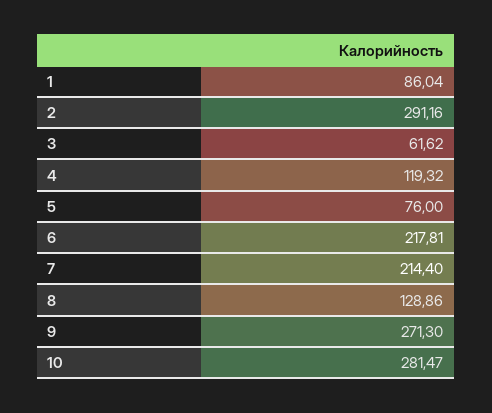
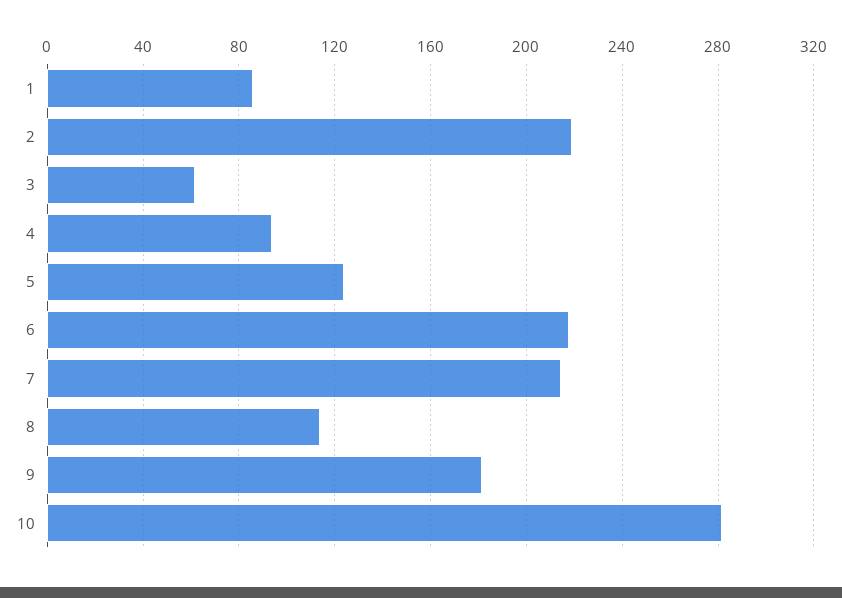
  {
    "1": 86.04,
-   "2": 291.16,
+   "2": 220,
    "3": 61.62,
-   "4": 119.32,
+   "4": 95,
-   "5": 76,
+   "5": 125,
    "6": 217.81,
    "7": 214.4,
-   "8": 128.86,
+   "8": 115,
-   "9": 271.3,
+   "9": 180,
    "10": 281.47
  }

